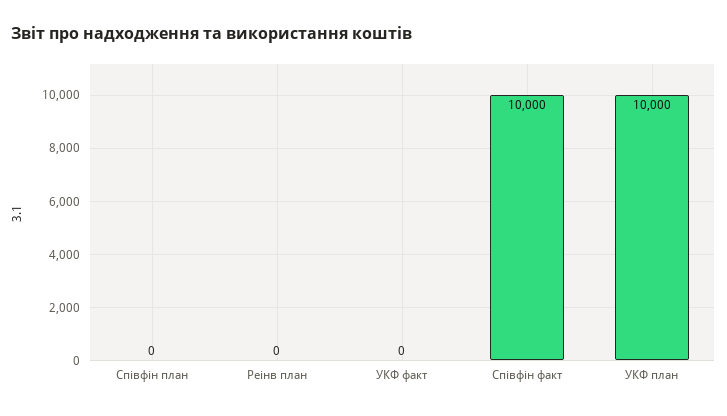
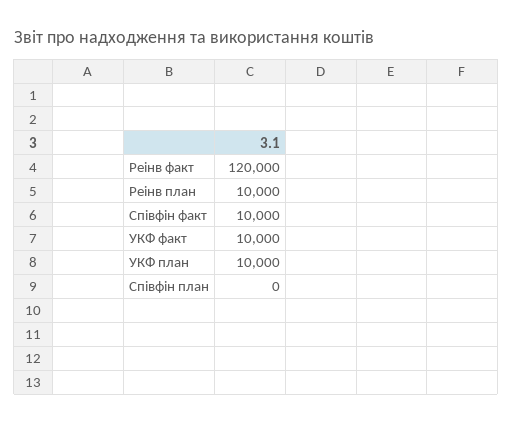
  {
    "Співфін план": 0,
-   "Реінв план": 0,
+   "Реінв план": 10000,
-   "УКФ факт": 0,
+   "УКФ факт": 10000,
    "Співфін факт": 10000,
-   "УКФ план": 10000
+   "УКФ план": 10000,
+   "Реінв факт": 120000
  }

